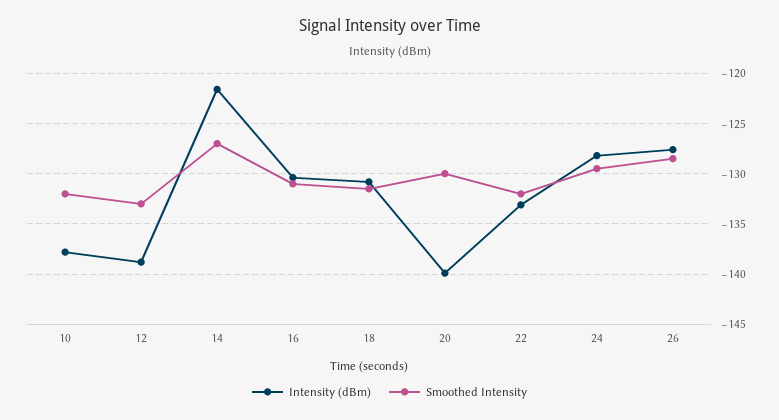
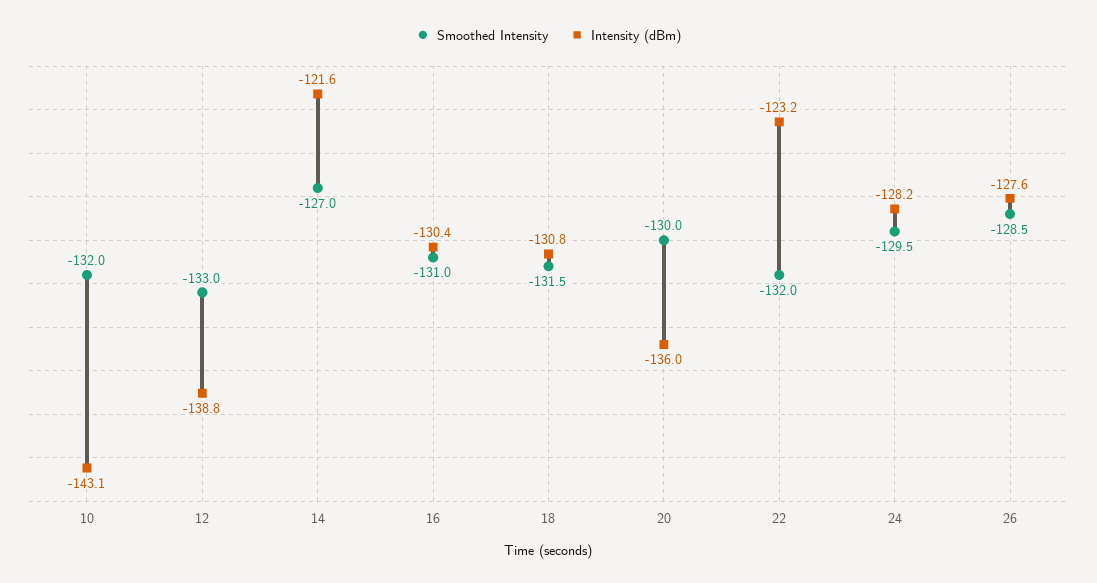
  {
    "Intensity (dBm)": {
-     "10": -138,
+     "10": -143.1,
      "12": -138.8,
      "14": -121.6,
      "16": -130.4,
      "18": -130.8,
-     "20": -140,
+     "20": -136,
-     "22": -133,
+     "22": -123.2,
      "24": -128.2,
      "26": -127.6
    },
    "Smoothed Intensity": {
      "10": -132,
      "12": -133,
      "14": -127,
      "16": -131,
      "18": -131.5,
      "20": -130,
      "22": -132,
      "24": -129.5,
      "26": -128.5
    }
  }

